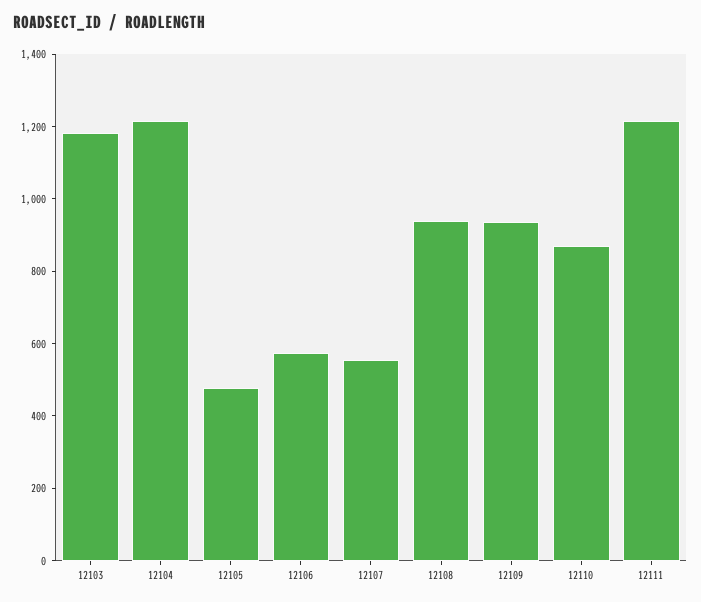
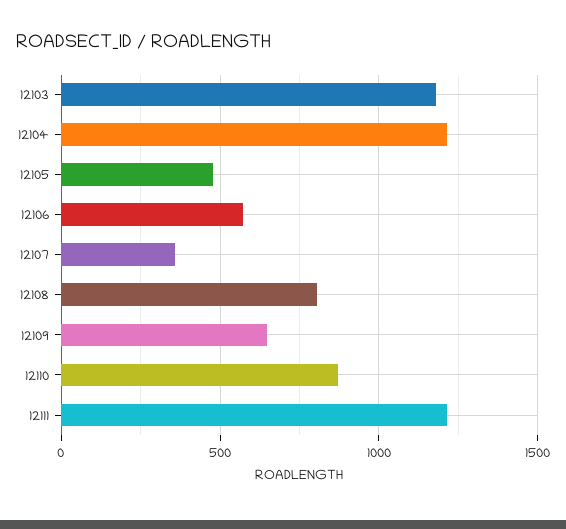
  {
    "12103": 1200,
    "12104": 1200,
    "12105": 500,
    "12106": 550,
-   "12107": 550,
+   "12107": 350,
-   "12108": 950,
+   "12108": 800,
-   "12109": 950,
+   "12109": 650,
    "12110": 850,
    "12111": 1200
  }

